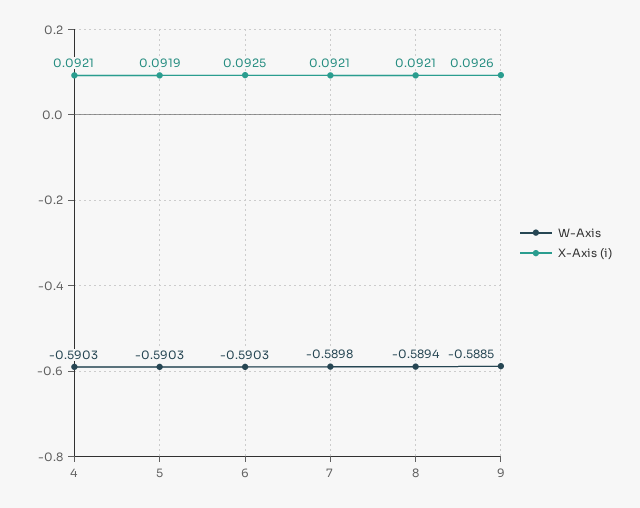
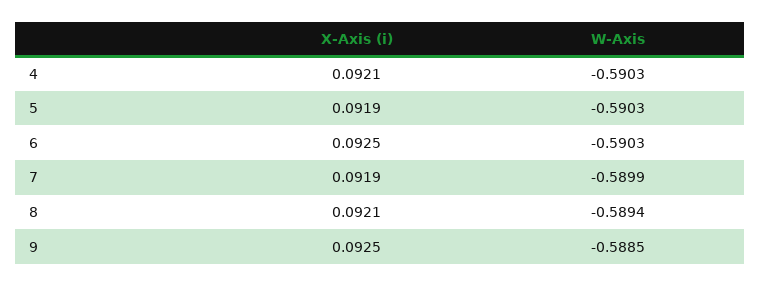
  {
    "W-Axis": {
      "4": -0.5903,
      "5": -0.5903,
      "6": -0.5903,
-     "7": -0.5898,
+     "7": -0.5899,
      "8": -0.5894,
      "9": -0.5885
    },
    "X-Axis (i)": {
      "4": 0.0921,
      "5": 0.0919,
      "6": 0.0925,
-     "7": 0.0921,
+     "7": 0.0919,
      "8": 0.0921,
-     "9": 0.0926
+     "9": 0.0925
    }
  }

